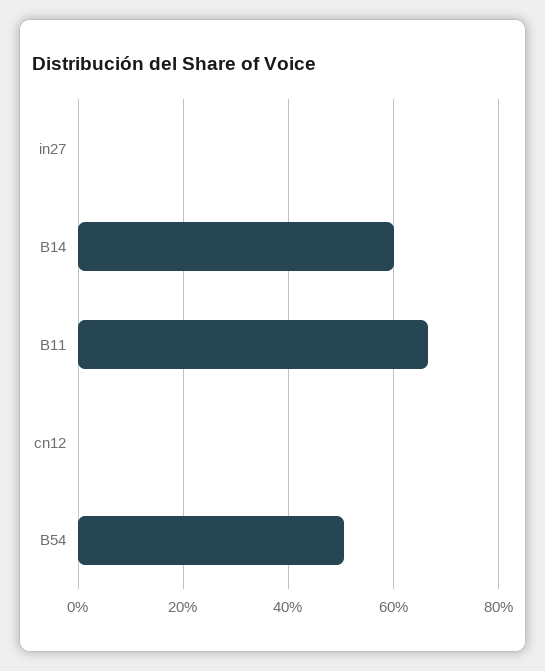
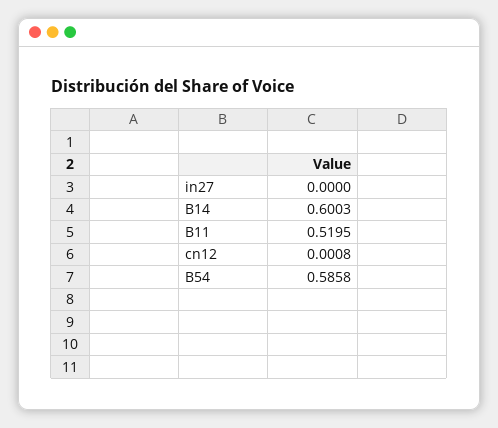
  {
    "in27": 0,
    "B14": 0.6003,
-   "B11": 0.66,
+   "B11": 0.5195,
    "cn12": 0.0008,
-   "B54": 0.5
+   "B54": 0.5858
  }

